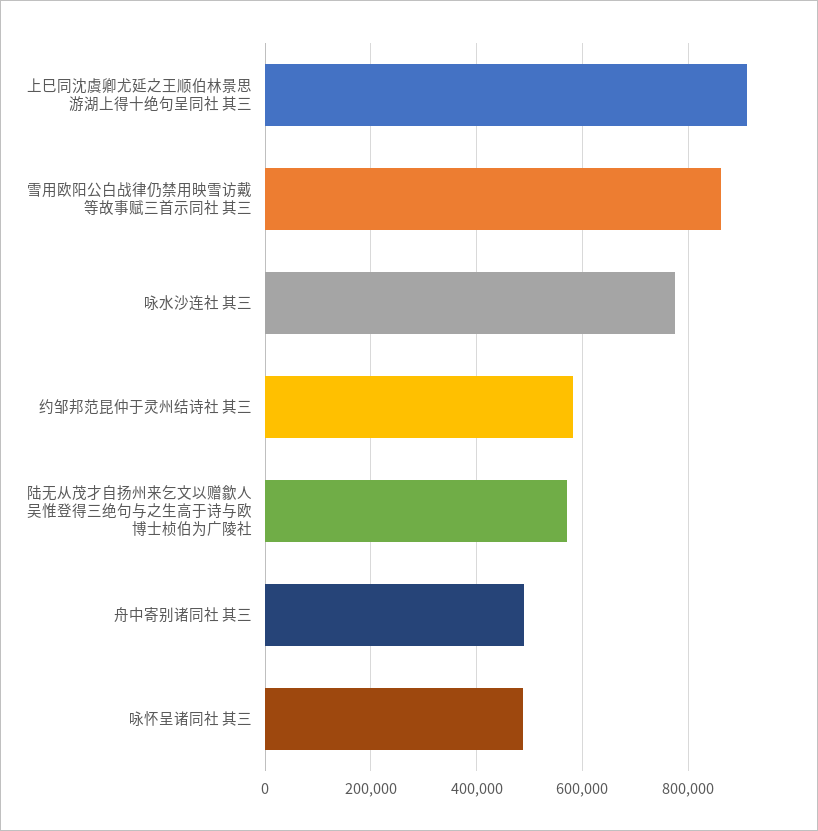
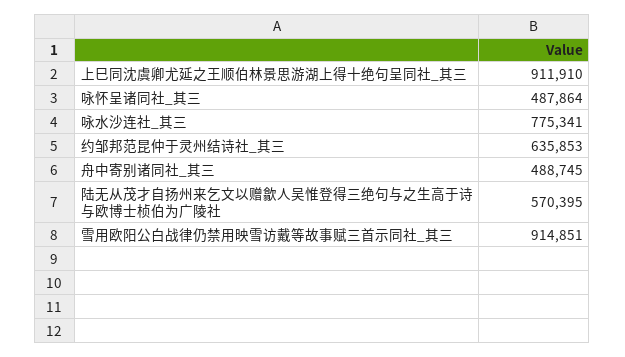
  {
    "上巳同沈虞卿尤延之王顺伯林景思游湖上得十绝句呈同社 其三": 911910,
-   "雪用欧阳公白战律仍禁用映雪访戴等故事赋三首示同社 其三": 860000,
+   "雪用欧阳公白战律仍禁用映雪访戴等故事赋三首示同社 其三": 914851,
    "咏水沙连社 其三": 775341,
-   "约邹邦范昆仲于灵州结诗社 其三": 580000,
+   "约邹邦范昆仲于灵州结诗社 其三": 635853,
    "陆无从茂才自扬州来乞文以赠歙人吴惟登得三绝句与之生高于诗与欧博士桢伯为广陵社": 570395,
    "舟中寄别诸同社 其三": 488745,
    "咏怀呈诸同社 其三": 487864
  }

